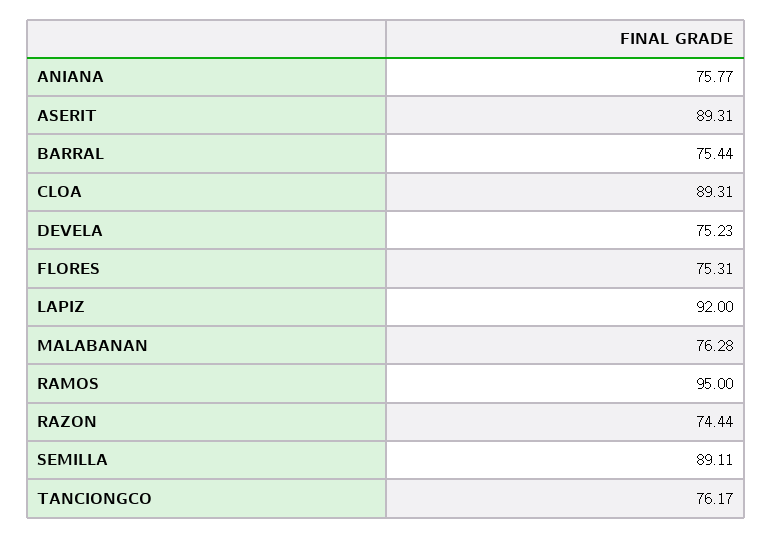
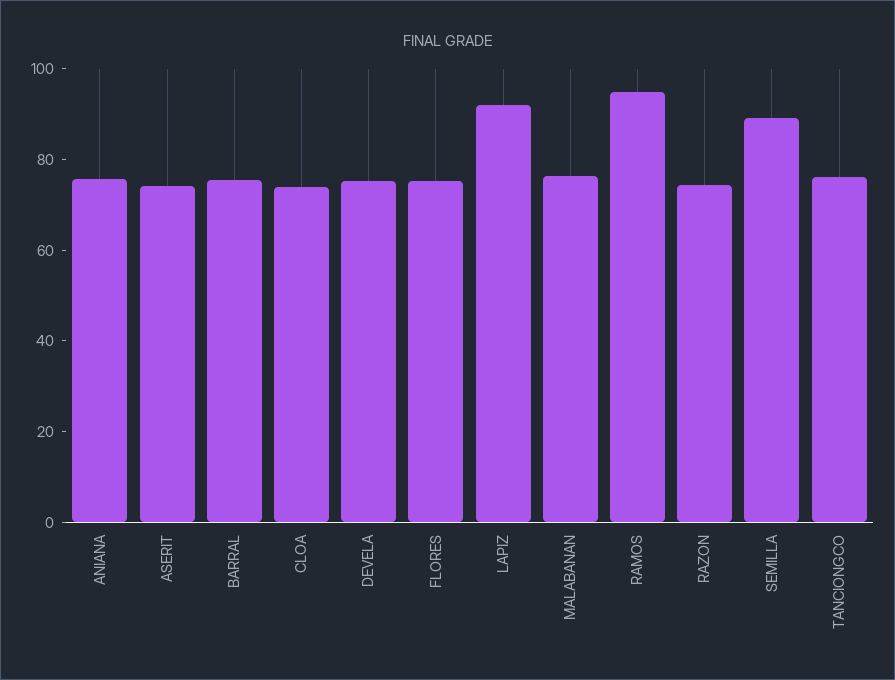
  {
    "ANIANA": 75.77,
-   "ASERIT": 89.31,
+   "ASERIT": 75,
    "BARRAL": 75.44,
-   "CLOA": 89.31,
+   "CLOA": 75,
    "DEVELA": 75.23,
    "FLORES": 75.31,
    "LAPIZ": 92,
    "MALABANAN": 76.28,
    "RAMOS": 95,
    "RAZON": 74.44,
    "SEMILLA": 89.11,
    "TANCIONGCO": 76.17
  }

